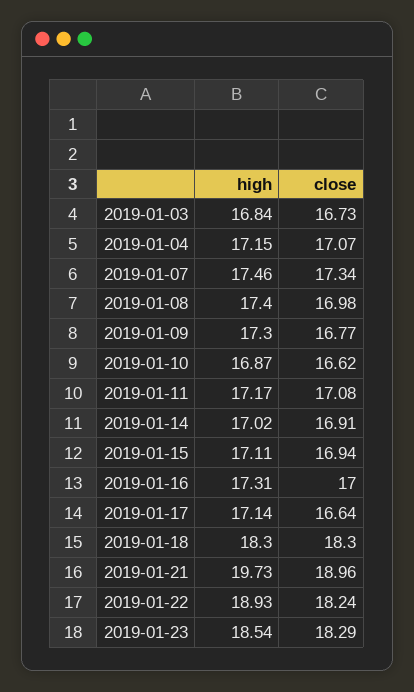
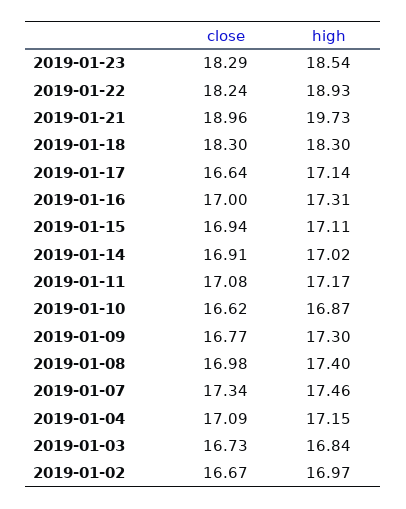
  {
    "high": {
      "2019-01-03": 16.84,
      "2019-01-04": 17.15,
      "2019-01-07": 17.46,
      "2019-01-08": 17.4,
      "2019-01-09": 17.3,
      "2019-01-10": 16.87,
      "2019-01-11": 17.17,
      "2019-01-14": 17.02,
      "2019-01-15": 17.11,
      "2019-01-16": 17.31,
      "2019-01-17": 17.14,
      "2019-01-18": 18.3,
      "2019-01-21": 19.73,
      "2019-01-22": 18.93,
-     "2019-01-23": 18.54
+     "2019-01-23": 18.54,
+     "2019-01-02": 16.97
    },
    "close": {
      "2019-01-03": 16.73,
-     "2019-01-04": 17.07,
+     "2019-01-04": 17.09,
      "2019-01-07": 17.34,
      "2019-01-08": 16.98,
      "2019-01-09": 16.77,
      "2019-01-10": 16.62,
      "2019-01-11": 17.08,
      "2019-01-14": 16.91,
      "2019-01-15": 16.94,
      "2019-01-16": 17,
      "2019-01-17": 16.64,
      "2019-01-18": 18.3,
      "2019-01-21": 18.96,
      "2019-01-22": 18.24,
-     "2019-01-23": 18.29
+     "2019-01-23": 18.29,
+     "2019-01-02": 16.67
    }
  }

